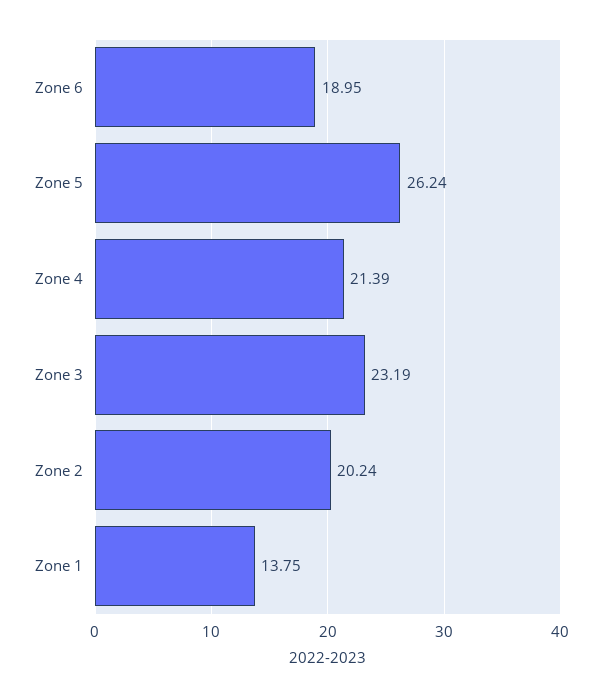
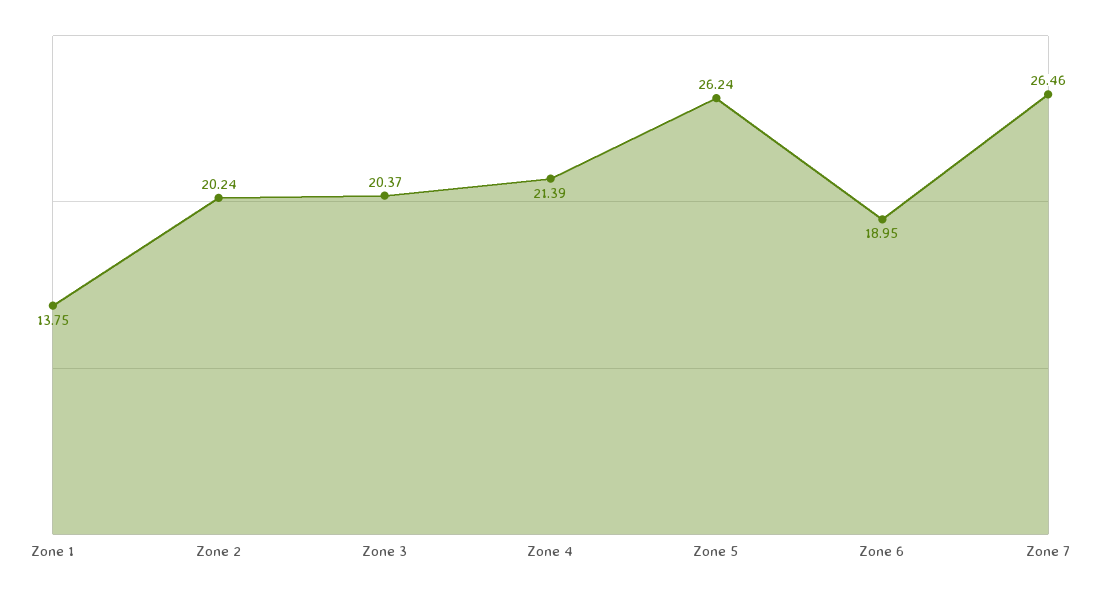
  {
    "Zone 6": 18.95,
    "Zone 5": 26.24,
    "Zone 4": 21.39,
-   "Zone 3": 23.19,
+   "Zone 3": 20.37,
    "Zone 2": 20.24,
-   "Zone 1": 13.75
+   "Zone 1": 13.75,
+   "Zone 7": 26.46
  }

